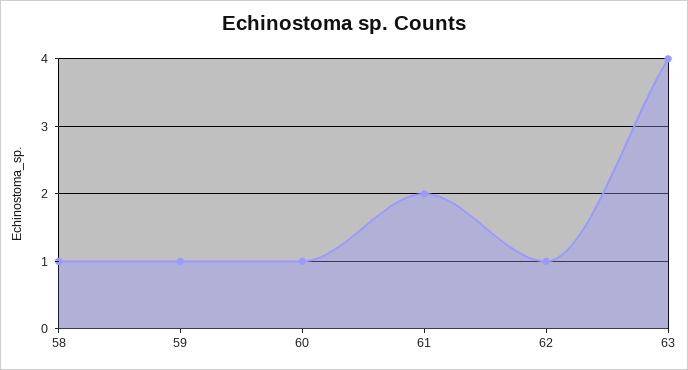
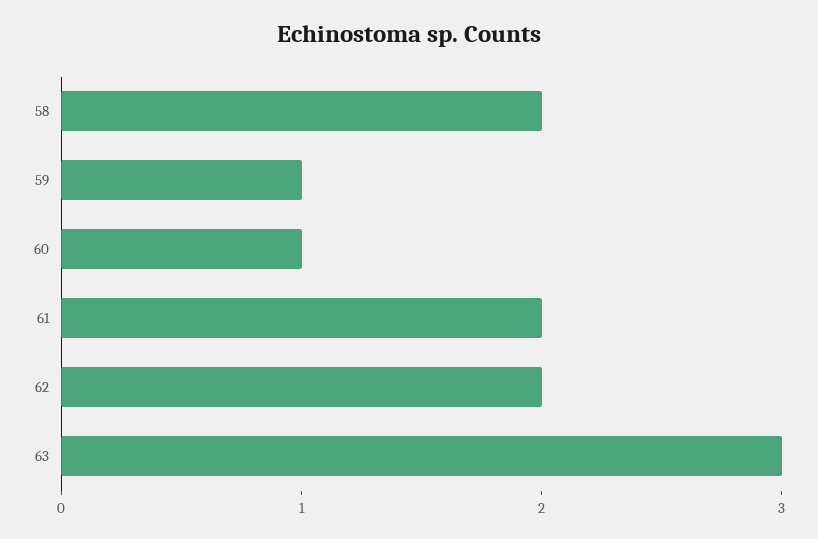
  {
-   "58": 1,
+   "58": 2,
    "59": 1,
    "60": 1,
    "61": 2,
-   "62": 1,
+   "62": 2,
-   "63": 4
+   "63": 3
  }

